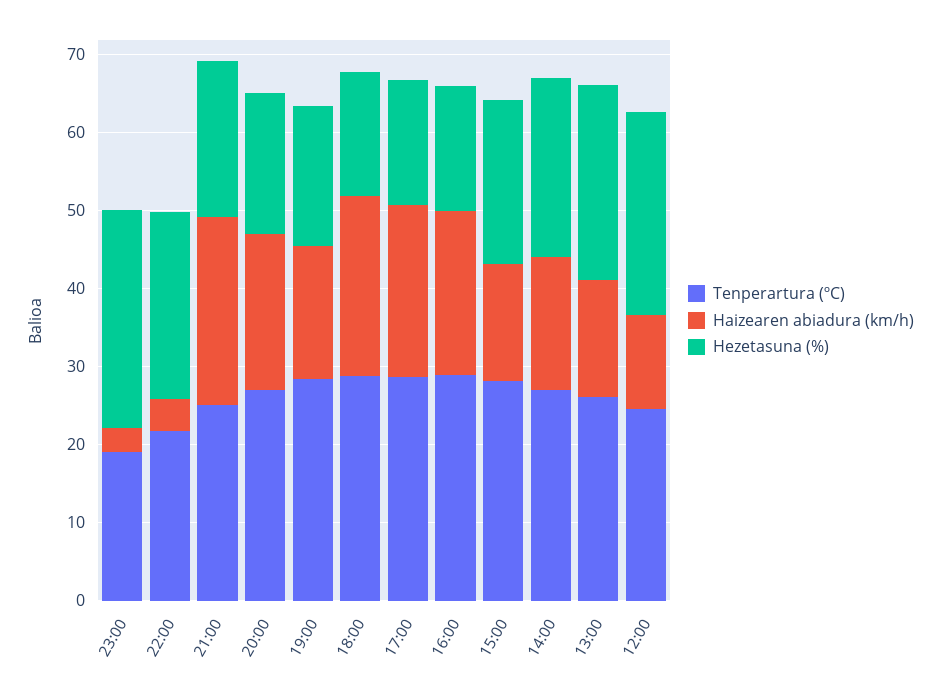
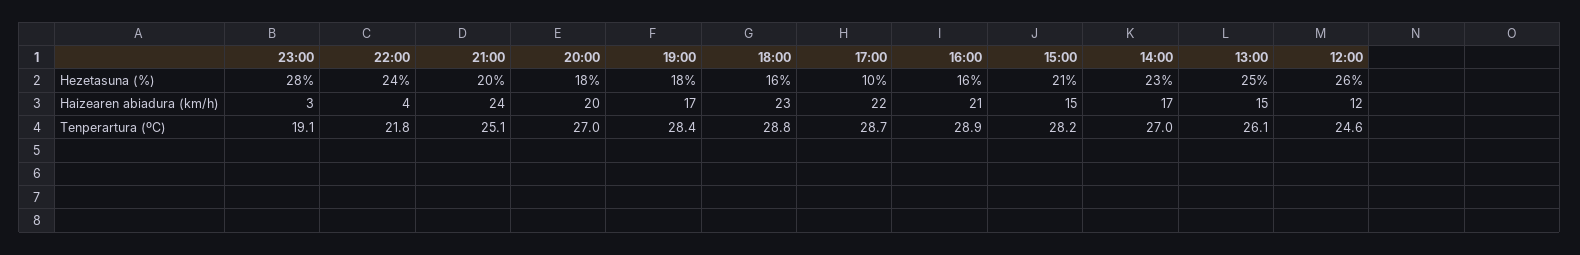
  {
    "Tenperartura (ºC)": {
      "23:00": 19.1,
      "22:00": 21.8,
      "21:00": 25.1,
      "20:00": 27,
      "19:00": 28.4,
      "18:00": 28.8,
      "17:00": 28.7,
      "16:00": 28.9,
      "15:00": 28.2,
      "14:00": 27,
      "13:00": 26.1,
      "12:00": 24.6
    },
    "Haizearen abiadura (km/h)": {
      "23:00": 3,
      "22:00": 4,
      "21:00": 24,
      "20:00": 20,
      "19:00": 17,
      "18:00": 23,
      "17:00": 22,
      "16:00": 21,
      "15:00": 15,
      "14:00": 17,
      "13:00": 15,
      "12:00": 12
    },
    "Hezetasuna (%)": {
      "23:00": 28,
      "22:00": 24,
      "21:00": 20,
      "20:00": 18,
      "19:00": 18,
      "18:00": 16,
-     "17:00": 16,
+     "17:00": 10,
      "16:00": 16,
      "15:00": 21,
      "14:00": 23,
      "13:00": 25,
      "12:00": 26
    }
  }

